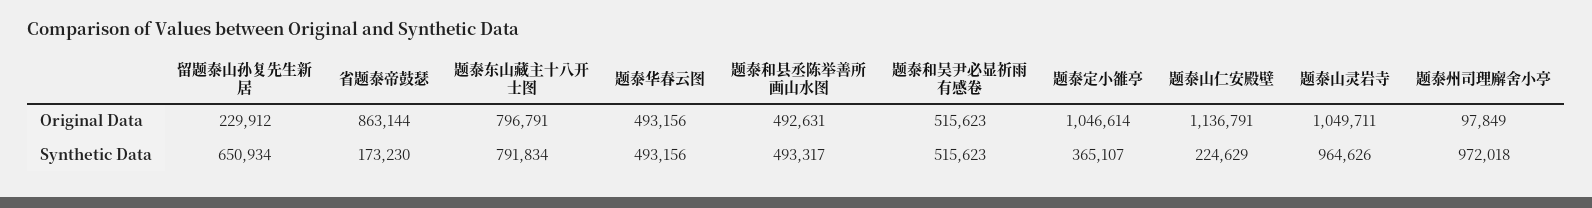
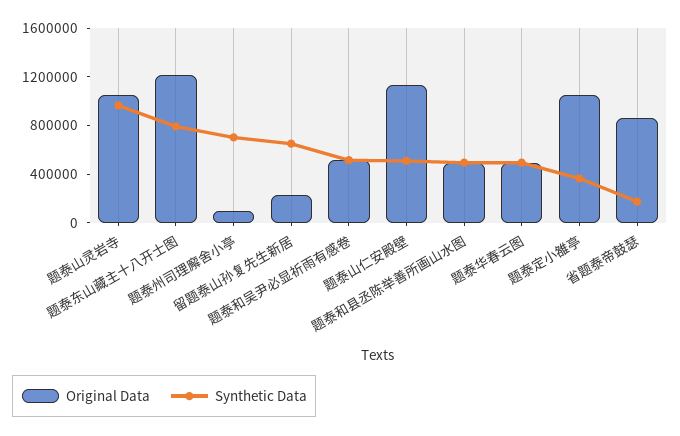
  {
    "Original Data": {
      "留题泰山孙复先生新居": 229912,
      "省题泰帝鼓瑟": 863144,
-     "题泰东山藏主十八开士图": 796791,
+     "题泰东山藏主十八开士图": 1200000,
      "题泰华春云图": 493156,
      "题泰和县丞陈举善所画山水图": 492631,
      "题泰和吴尹必显祈雨有感卷": 515623,
      "题泰定小雒亭": 1046614,
      "题泰山仁安殿壁": 1136791,
      "题泰山灵岩寺": 1049711,
      "题泰州司理廨舍小亭": 97849
    },
    "Synthetic Data": {
      "留题泰山孙复先生新居": 650934,
      "省题泰帝鼓瑟": 173230,
      "题泰东山藏主十八开士图": 791834,
      "题泰华春云图": 493156,
      "题泰和县丞陈举善所画山水图": 493317,
      "题泰和吴尹必显祈雨有感卷": 515623,
      "题泰定小雒亭": 365107,
-     "题泰山仁安殿壁": 224629,
+     "题泰山仁安殿壁": 500000,
      "题泰山灵岩寺": 964626,
-     "题泰州司理廨舍小亭": 972018
+     "题泰州司理廨舍小亭": 700000
    }
  }

